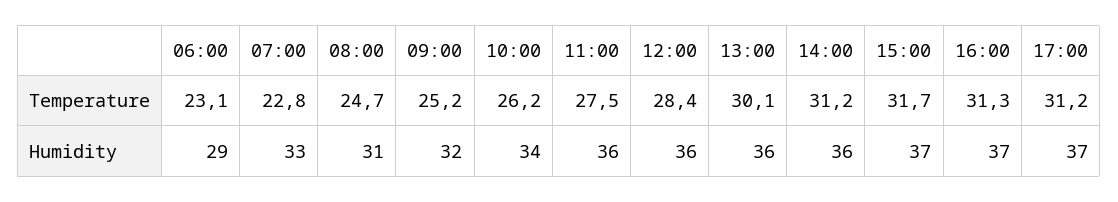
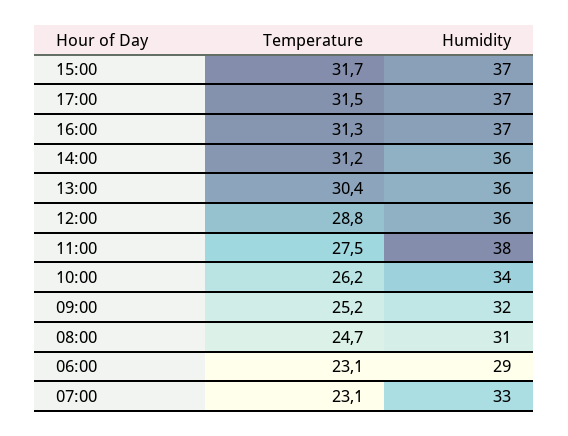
  {
    "06:00": {
      "Temperature": 23.1,
      "Humidity": 29
    },
    "07:00": {
-     "Temperature": 22.8,
+     "Temperature": 23.1,
      "Humidity": 33
    },
    "08:00": {
      "Temperature": 24.7,
      "Humidity": 31
    },
    "09:00": {
      "Temperature": 25.2,
      "Humidity": 32
    },
    "10:00": {
      "Temperature": 26.2,
      "Humidity": 34
    },
    "11:00": {
      "Temperature": 27.5,
-     "Humidity": 36
+     "Humidity": 38
    },
    "12:00": {
-     "Temperature": 28.4,
+     "Temperature": 28.8,
      "Humidity": 36
    },
    "13:00": {
-     "Temperature": 30.1,
+     "Temperature": 30.4,
      "Humidity": 36
    },
    "14:00": {
      "Temperature": 31.2,
      "Humidity": 36
    },
    "15:00": {
      "Temperature": 31.7,
      "Humidity": 37
    },
    "16:00": {
      "Temperature": 31.3,
      "Humidity": 37
    },
    "17:00": {
-     "Temperature": 31.2,
+     "Temperature": 31.5,
      "Humidity": 37
    }
  }

